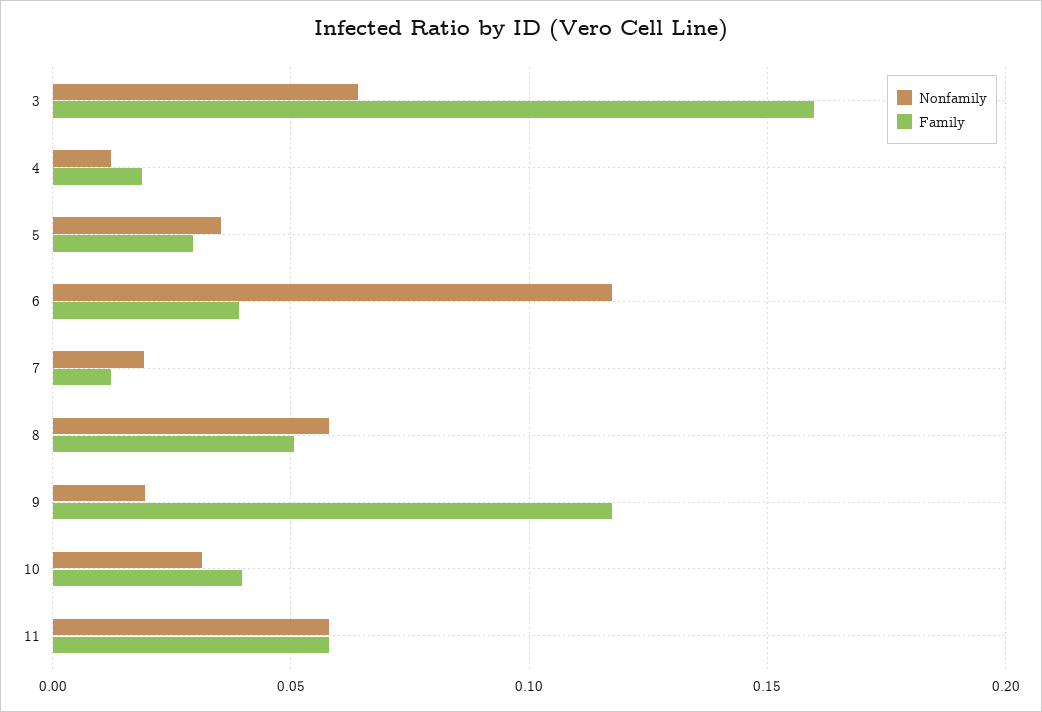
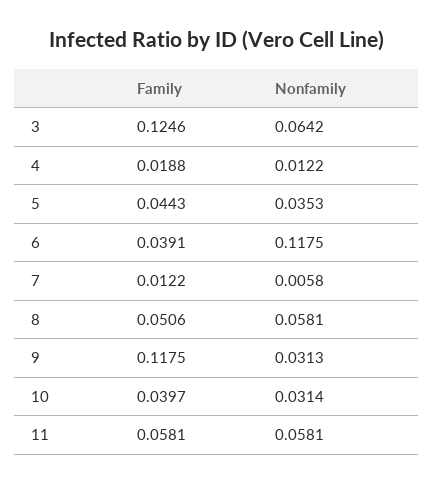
  {
    "Nonfamily": {
      "3": 0.0642,
      "4": 0.0122,
      "5": 0.0353,
      "6": 0.1175,
-     "7": 0.02,
+     "7": 0.0058,
      "8": 0.0581,
-     "9": 0.02,
+     "9": 0.0313,
      "10": 0.0314,
      "11": 0.0581
    },
    "Family": {
-     "3": 0.16,
+     "3": 0.1246,
      "4": 0.0188,
-     "5": 0.03,
+     "5": 0.0443,
      "6": 0.0391,
      "7": 0.0122,
      "8": 0.0506,
      "9": 0.1175,
      "10": 0.0397,
      "11": 0.0581
    }
  }

